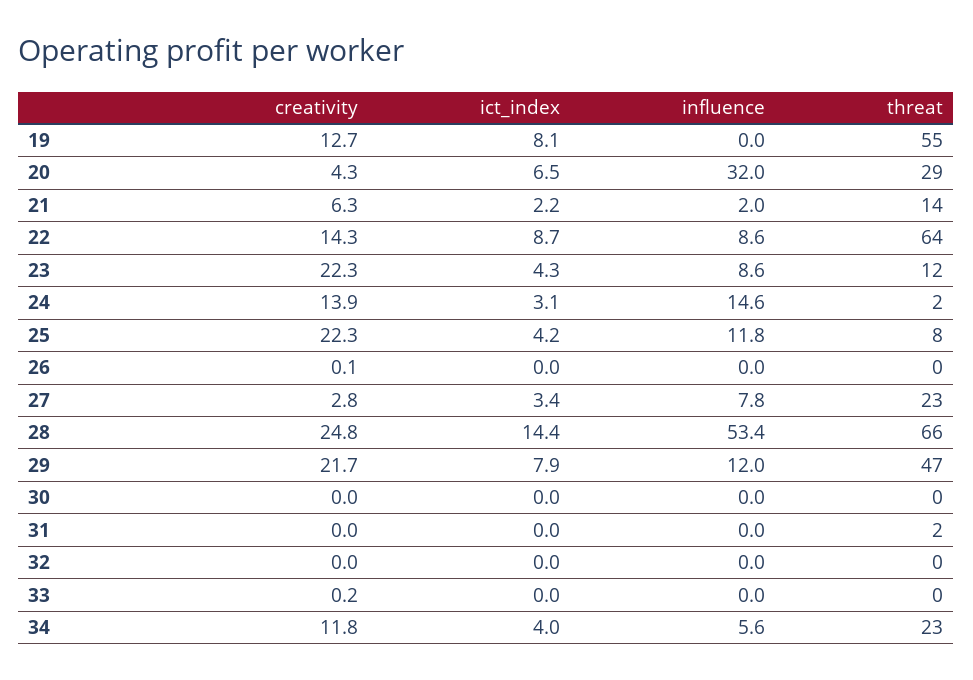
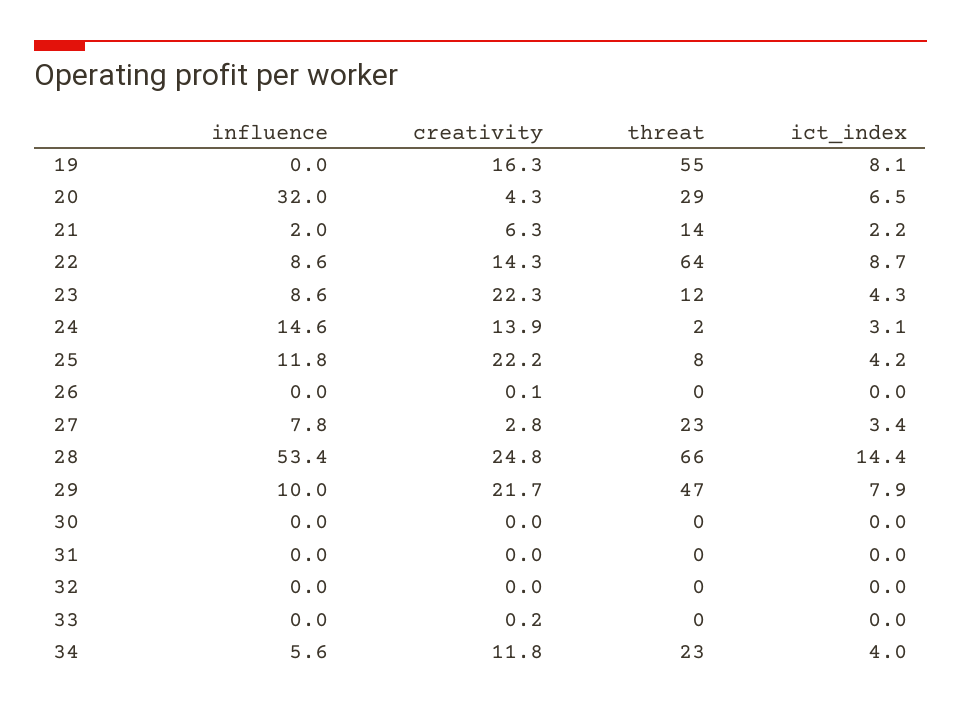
  {
    "creativity": {
-     "19": 12.7,
+     "19": 16.3,
      "20": 4.3,
      "21": 6.3,
      "22": 14.3,
      "23": 22.3,
      "24": 13.9,
-     "25": 22.3,
+     "25": 22.2,
      "26": 0.1,
      "27": 2.8,
      "28": 24.8,
      "29": 21.7,
      "30": 0,
      "31": 0,
      "32": 0,
      "33": 0.2,
      "34": 11.8
    },
    "ict_index": {
      "19": 8.1,
      "20": 6.5,
      "21": 2.2,
      "22": 8.7,
      "23": 4.3,
      "24": 3.1,
      "25": 4.2,
      "26": 0,
      "27": 3.4,
      "28": 14.4,
      "29": 7.9,
      "30": 0,
      "31": 0,
      "32": 0,
      "33": 0,
      "34": 4
    },
    "influence": {
      "19": 0,
      "20": 32,
      "21": 2,
      "22": 8.6,
      "23": 8.6,
      "24": 14.6,
      "25": 11.8,
      "26": 0,
      "27": 7.8,
      "28": 53.4,
-     "29": 12,
+     "29": 10,
      "30": 0,
      "31": 0,
      "32": 0,
      "33": 0,
      "34": 5.6
    },
    "threat": {
      "19": 55,
      "20": 29,
      "21": 14,
      "22": 64,
      "23": 12,
      "24": 2,
      "25": 8,
      "26": 0,
      "27": 23,
      "28": 66,
      "29": 47,
      "30": 0,
-     "31": 2,
+     "31": 0,
      "32": 0,
      "33": 0,
      "34": 23
    }
  }

